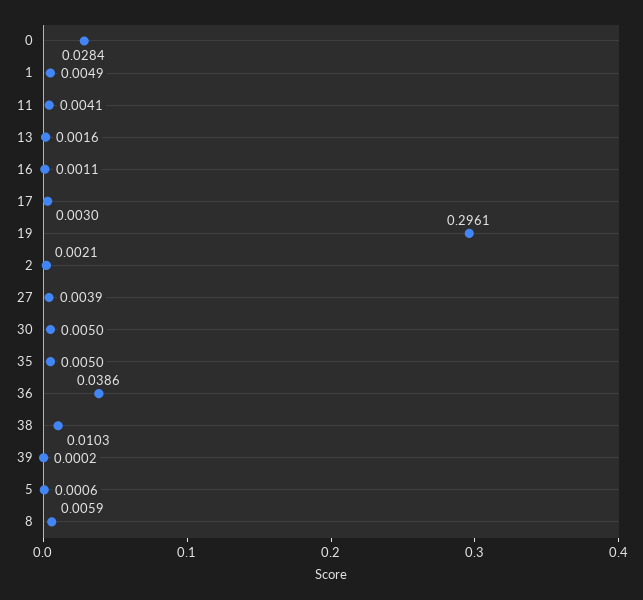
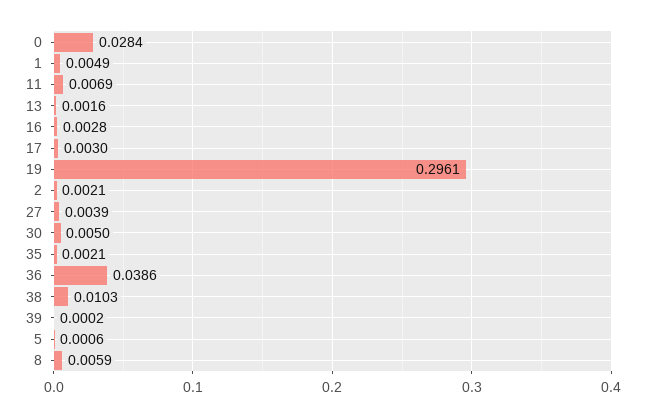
  {
    "0": 0.0284,
    "1": 0.0049,
-   "11": 0.0041,
+   "11": 0.0069,
    "13": 0.0016,
-   "16": 0.0011,
+   "16": 0.0028,
    "17": 0.003,
    "19": 0.2961,
    "2": 0.0021,
    "27": 0.0039,
    "30": 0.005,
-   "35": 0.005,
+   "35": 0.0021,
    "36": 0.0386,
    "38": 0.0103,
    "39": 0.0002,
    "5": 0.0006,
    "8": 0.0059
  }

